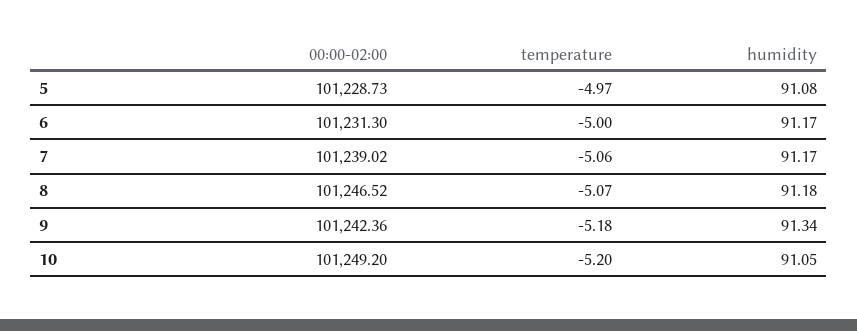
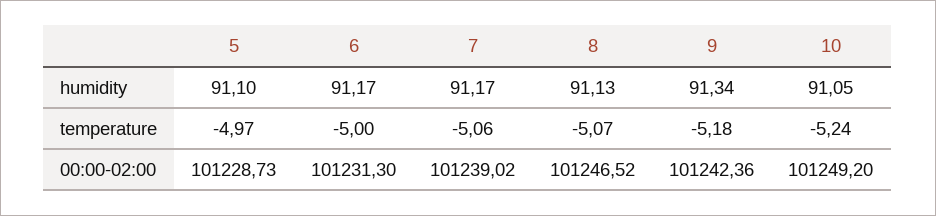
  {
    "00:00-02:00": {
      "5": 101228.73,
      "6": 101231.3,
      "7": 101239.02,
      "8": 101246.52,
      "9": 101242.36,
      "10": 101249.2
    },
    "temperature": {
      "5": -4.97,
      "6": -5,
      "7": -5.06,
      "8": -5.07,
      "9": -5.18,
-     "10": -5.2
+     "10": -5.24
    },
    "humidity": {
-     "5": 91.08,
+     "5": 91.1,
      "6": 91.17,
      "7": 91.17,
-     "8": 91.18,
+     "8": 91.13,
      "9": 91.34,
      "10": 91.05
    }
  }

